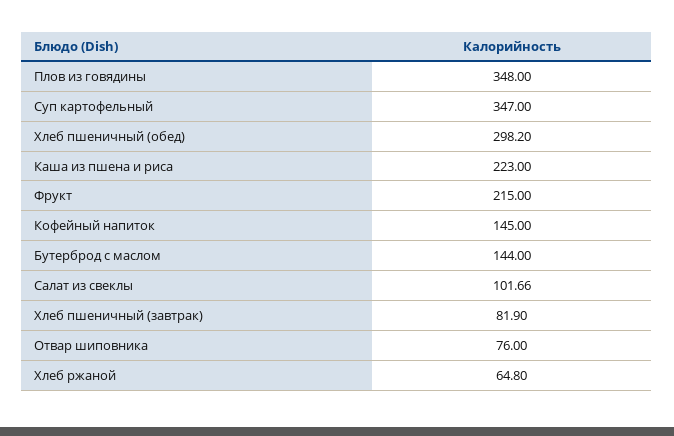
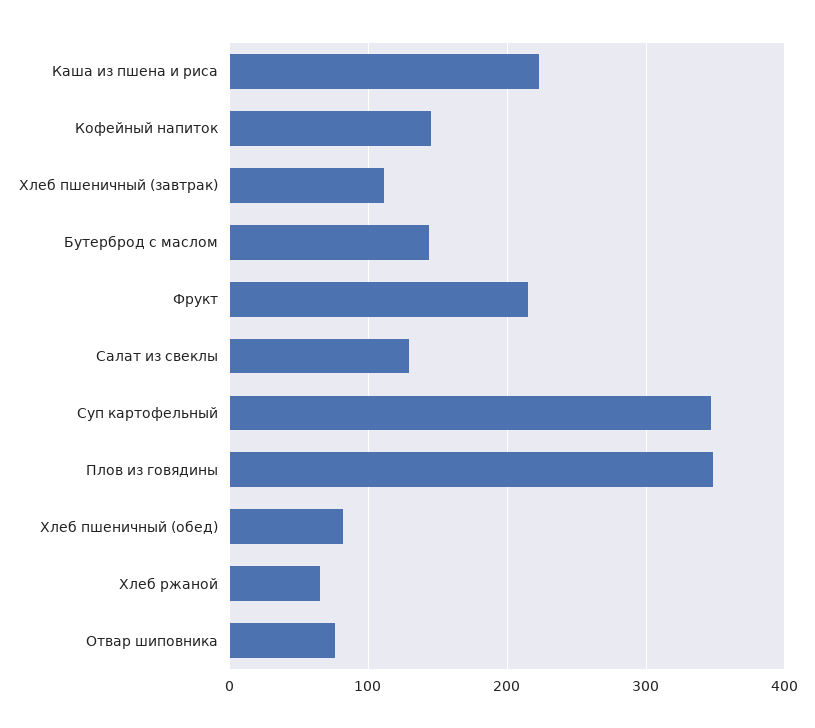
  {
    "Плов из говядины": 348,
    "Суп картофельный": 347,
-   "Хлеб пшеничный (обед)": 298.2,
+   "Хлеб пшеничный (обед)": 80,
    "Каша из пшена и риса": 223,
    "Фрукт": 215,
    "Кофейный напиток": 145,
    "Бутерброд с маслом": 144,
-   "Салат из свеклы": 101.66,
+   "Салат из свеклы": 130,
-   "Хлеб пшеничный (завтрак)": 81.9,
+   "Хлеб пшеничный (завтрак)": 110,
    "Отвар шиповника": 76,
    "Хлеб ржаной": 64.8
  }

